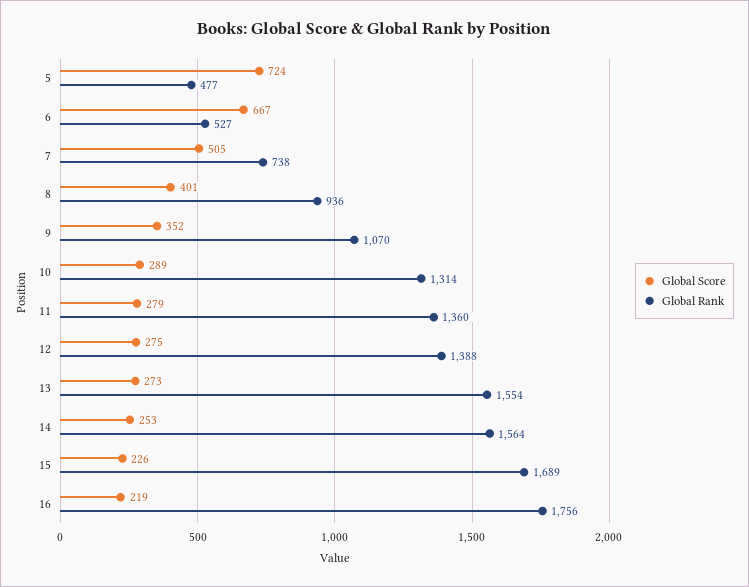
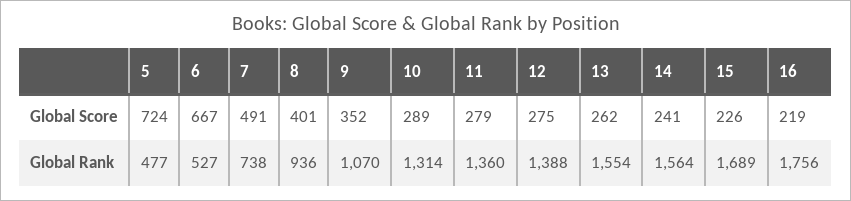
  {
    "Global Score": {
      "5": 724,
      "6": 667,
-     "7": 505,
+     "7": 491,
      "8": 401,
      "9": 352,
      "10": 289,
      "11": 279,
      "12": 275,
-     "13": 273,
+     "13": 262,
-     "14": 253,
+     "14": 241,
      "15": 226,
      "16": 219
    },
    "Global Rank": {
      "5": 477,
      "6": 527,
      "7": 738,
      "8": 936,
      "9": 1070,
      "10": 1314,
      "11": 1360,
      "12": 1388,
      "13": 1554,
      "14": 1564,
      "15": 1689,
      "16": 1756
    }
  }

